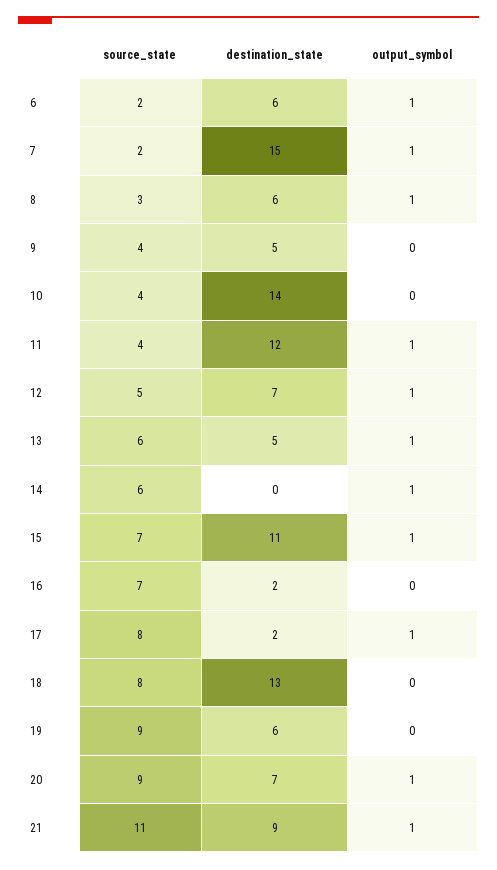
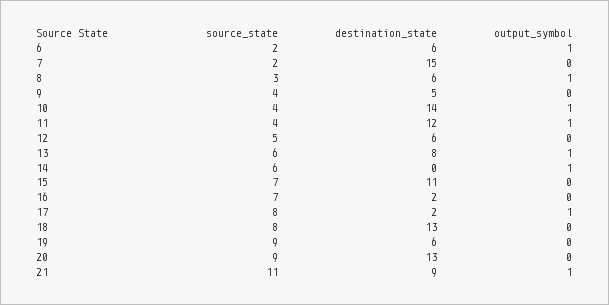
  {
    "source_state": {
      "6": 2,
      "7": 2,
      "8": 3,
      "9": 4,
      "10": 4,
      "11": 4,
      "12": 5,
      "13": 6,
      "14": 6,
      "15": 7,
      "16": 7,
      "17": 8,
      "18": 8,
      "19": 9,
      "20": 9,
      "21": 11
    },
    "destination_state": {
      "6": 6,
      "7": 15,
      "8": 6,
      "9": 5,
      "10": 14,
      "11": 12,
-     "12": 7,
+     "12": 6,
-     "13": 5,
+     "13": 8,
      "14": 0,
      "15": 11,
      "16": 2,
      "17": 2,
      "18": 13,
      "19": 6,
-     "20": 7,
+     "20": 13,
      "21": 9
    },
    "output_symbol": {
      "6": 1,
-     "7": 1,
+     "7": 0,
      "8": 1,
      "9": 0,
-     "10": 0,
+     "10": 1,
      "11": 1,
-     "12": 1,
+     "12": 0,
      "13": 1,
      "14": 1,
-     "15": 1,
+     "15": 0,
      "16": 0,
      "17": 1,
      "18": 0,
      "19": 0,
-     "20": 1,
+     "20": 0,
      "21": 1
    }
  }

